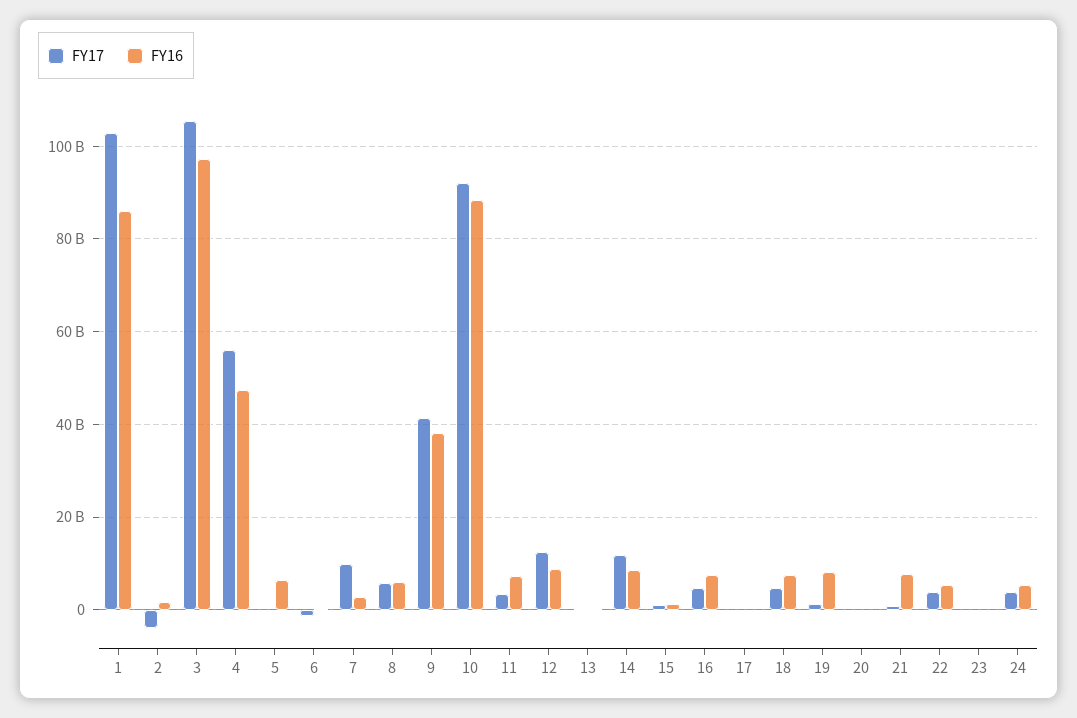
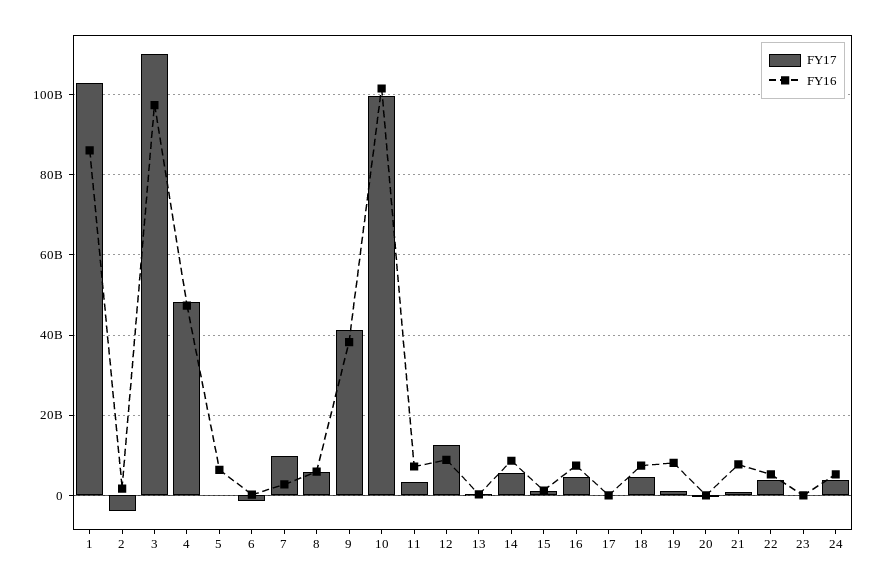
  {
    "FY17": {
      "1": 102000000000,
      "2": -4000000000,
-     "3": 106000000000,
+     "3": 110000000000,
-     "4": 56000000000,
+     "4": 48000000000,
      "5": 0,
      "6": -2000000000,
      "7": 10000000000,
      "8": 6000000000,
      "9": 42000000000,
-     "10": 92000000000,
+     "10": 100000000000,
      "11": 4000000000,
      "12": 12000000000,
      "13": 0,
-     "14": 12000000000,
+     "14": 6000000000,
      "15": 2000000000,
      "16": 4000000000,
      "17": 0,
      "18": 4000000000,
      "19": 2000000000,
      "20": 0,
      "21": 0,
      "22": 4000000000,
      "23": 0,
      "24": 4000000000
    },
    "FY16": {
      "1": 86000000000,
      "2": 2000000000,
      "3": 98000000000,
      "4": 48000000000,
      "5": 6000000000,
      "6": 0,
      "7": 2000000000,
      "8": 6000000000,
      "9": 38000000000,
-     "10": 88000000000,
+     "10": 102000000000,
      "11": 8000000000,
      "12": 8000000000,
      "13": 0,
      "14": 8000000000,
      "15": 2000000000,
      "16": 8000000000,
      "17": 0,
      "18": 8000000000,
      "19": 8000000000,
      "20": 0,
      "21": 8000000000,
      "22": 6000000000,
      "23": 0,
      "24": 6000000000
    }
  }

